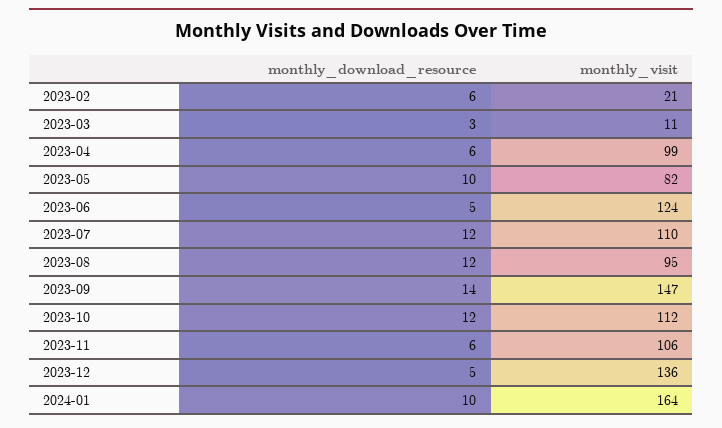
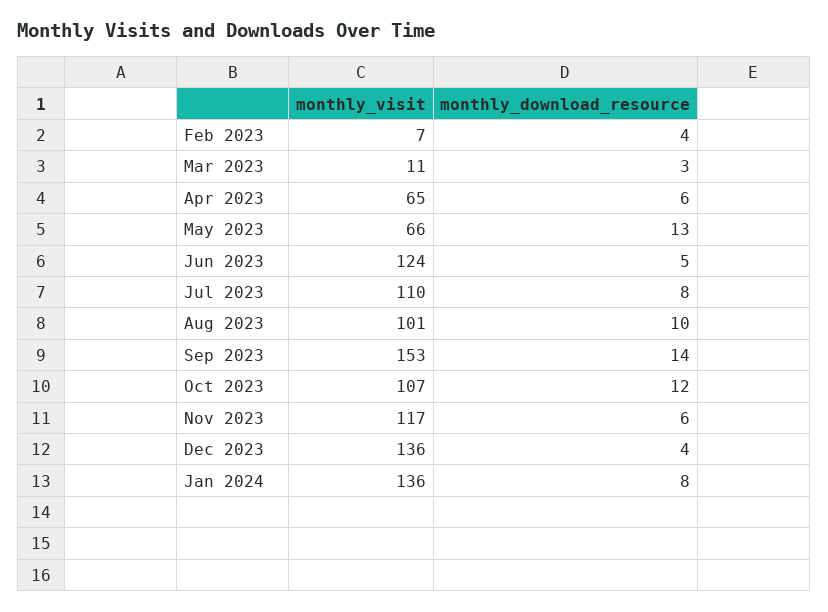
  {
    "monthly_download_resource": {
-     "2023-02": 6,
+     "2023-02": 4,
      "2023-03": 3,
      "2023-04": 6,
-     "2023-05": 10,
+     "2023-05": 13,
      "2023-06": 5,
-     "2023-07": 12,
+     "2023-07": 8,
-     "2023-08": 12,
+     "2023-08": 10,
      "2023-09": 14,
      "2023-10": 12,
      "2023-11": 6,
-     "2023-12": 5,
+     "2023-12": 4,
-     "2024-01": 10
+     "2024-01": 8
    },
    "monthly_visit": {
-     "2023-02": 21,
+     "2023-02": 7,
      "2023-03": 11,
-     "2023-04": 99,
+     "2023-04": 65,
-     "2023-05": 82,
+     "2023-05": 66,
      "2023-06": 124,
      "2023-07": 110,
-     "2023-08": 95,
+     "2023-08": 101,
-     "2023-09": 147,
+     "2023-09": 153,
-     "2023-10": 112,
+     "2023-10": 107,
-     "2023-11": 106,
+     "2023-11": 117,
      "2023-12": 136,
-     "2024-01": 164
+     "2024-01": 136
    }
  }

